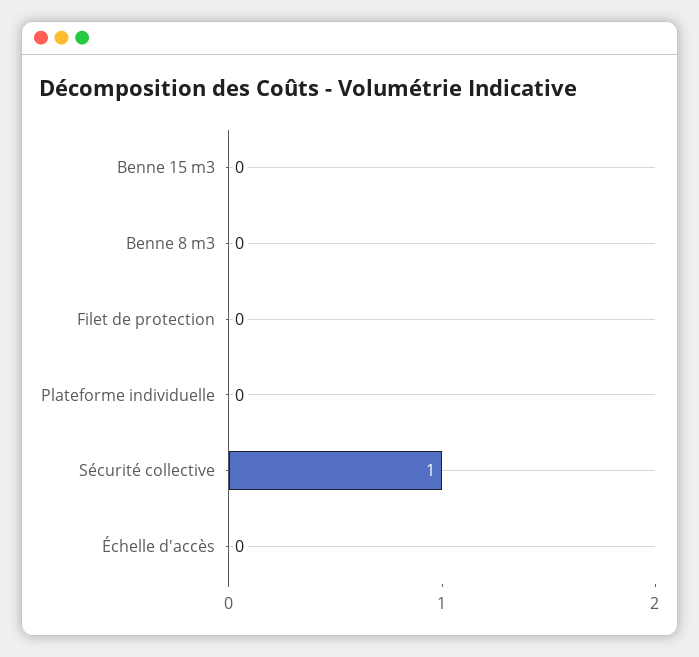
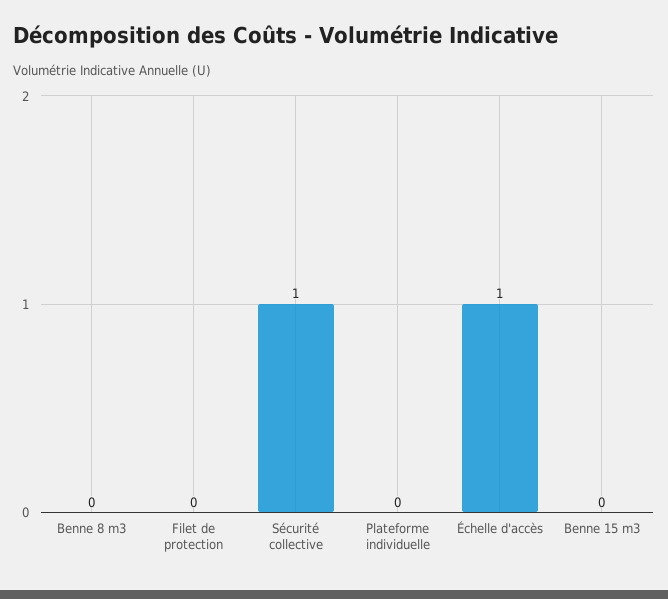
  {
    "Benne 15 m3": 0,
    "Benne 8 m3": 0,
    "Filet de protection": 0,
    "Plateforme individuelle": 0,
    "Sécurité collective": 1,
-   "Échelle d'accès": 0
+   "Échelle d'accès": 1
  }

